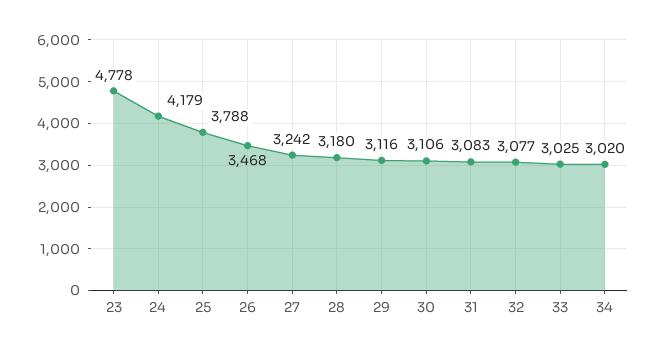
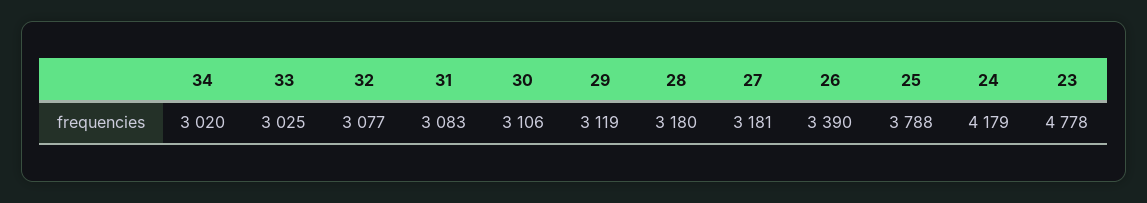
  {
    "23": 4778,
    "24": 4179,
    "25": 3788,
-   "26": 3468,
+   "26": 3390,
-   "27": 3242,
+   "27": 3181,
    "28": 3180,
-   "29": 3116,
+   "29": 3119,
    "30": 3106,
    "31": 3083,
    "32": 3077,
    "33": 3025,
    "34": 3020
  }

